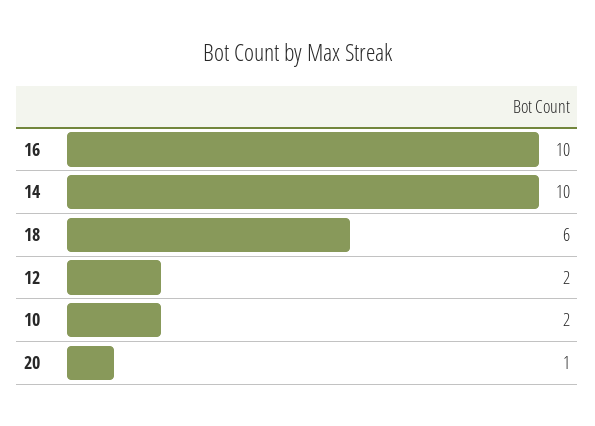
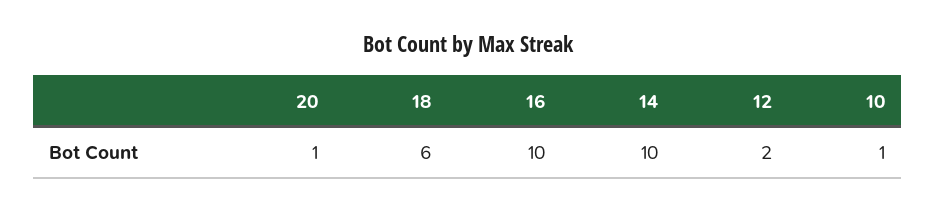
  {
    "16": 10,
    "14": 10,
    "18": 6,
    "12": 2,
-   "10": 2,
+   "10": 1,
    "20": 1
  }

